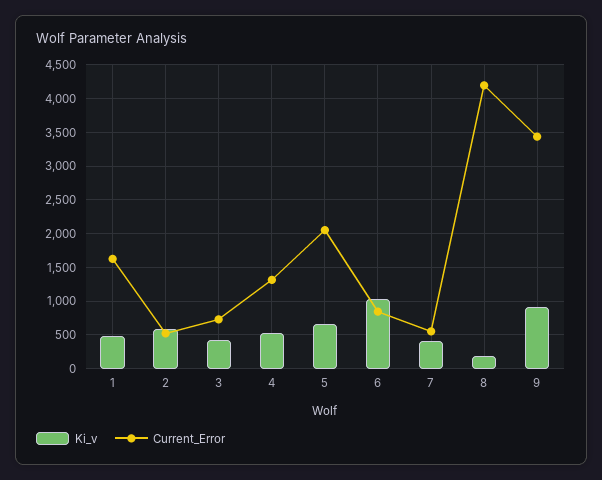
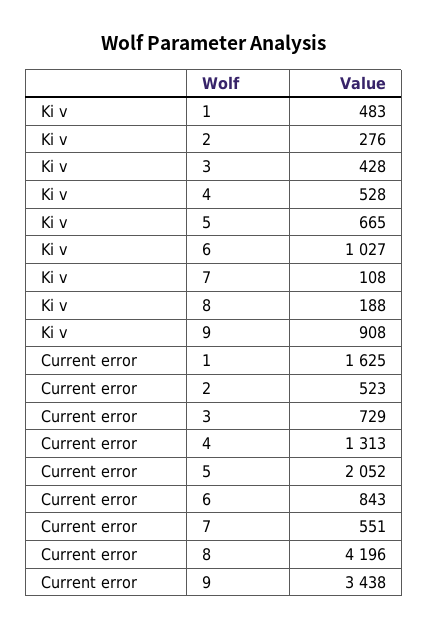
  {
    "Ki_v": {
      "1": 483,
-     "2": 600,
+     "2": 276,
      "3": 428,
      "4": 528,
      "5": 665,
      "6": 1027,
-     "7": 400,
+     "7": 108,
      "8": 188,
      "9": 908
    },
    "Current_Error": {
      "1": 1625,
      "2": 523,
      "3": 729,
      "4": 1313,
      "5": 2052,
      "6": 843,
      "7": 551,
      "8": 4196,
      "9": 3438
    }
  }

